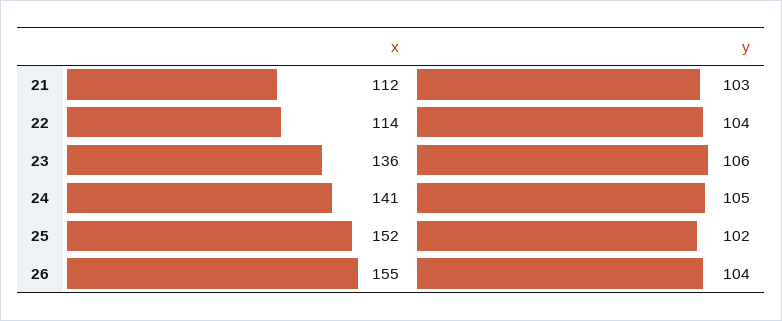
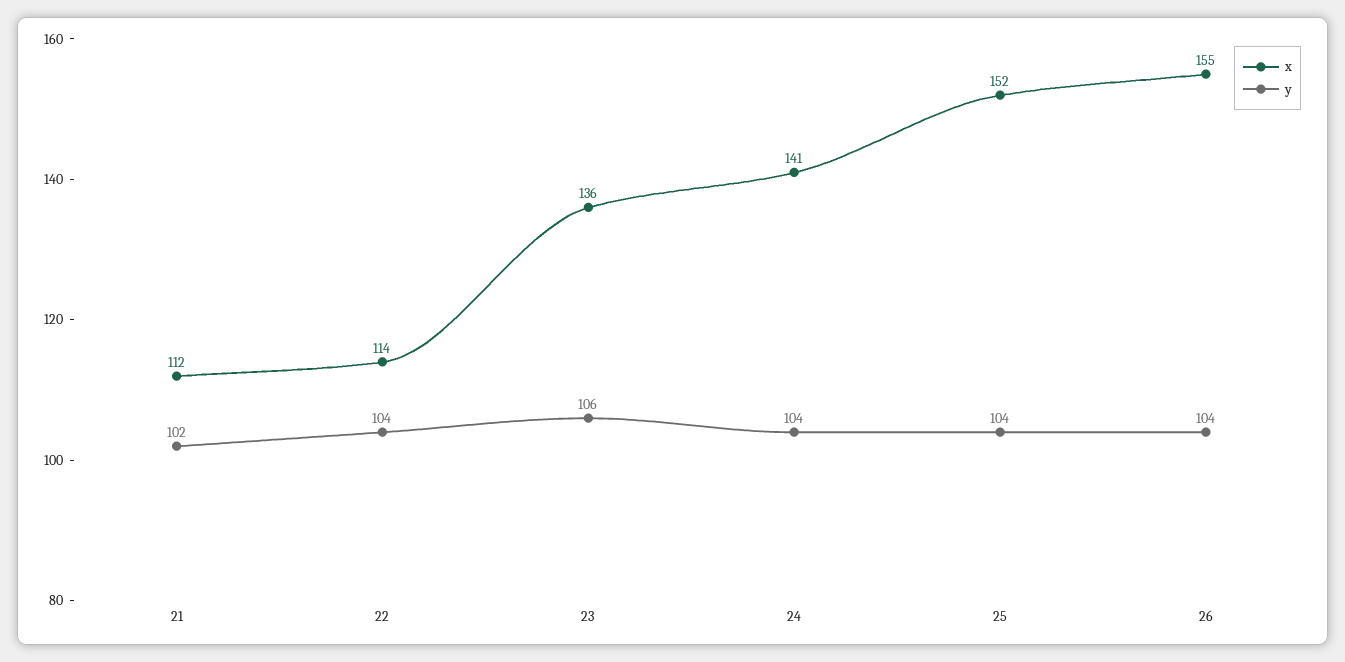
  {
    "x": {
      "21": 112,
      "22": 114,
      "23": 136,
      "24": 141,
      "25": 152,
      "26": 155
    },
    "y": {
-     "21": 103,
+     "21": 102,
      "22": 104,
      "23": 106,
-     "24": 105,
+     "24": 104,
-     "25": 102,
+     "25": 104,
      "26": 104
    }
  }

